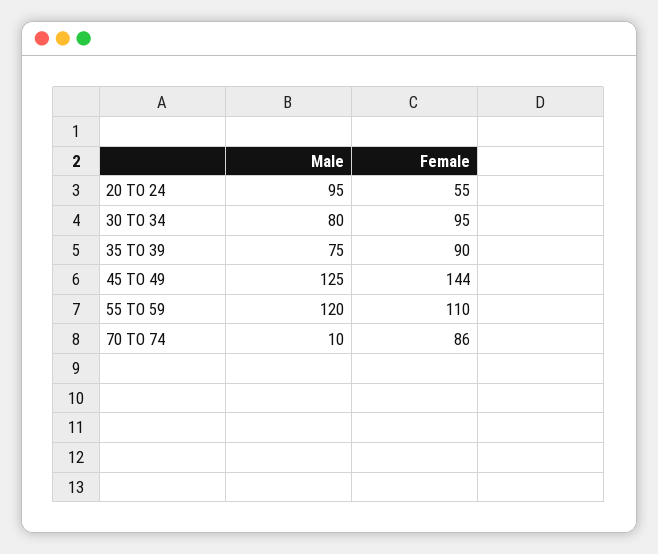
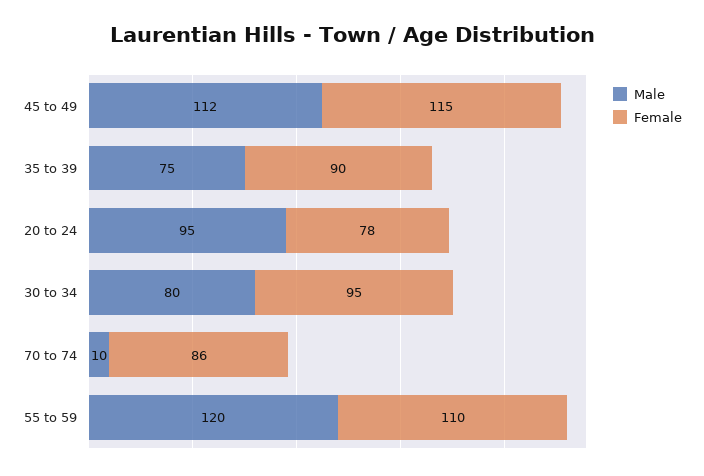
  {
    "Male": {
      "20 TO 24": 95,
      "30 TO 34": 80,
      "35 TO 39": 75,
-     "45 TO 49": 125,
+     "45 TO 49": 112,
      "55 TO 59": 120,
      "70 TO 74": 10
    },
    "Female": {
-     "20 TO 24": 55,
+     "20 TO 24": 78,
      "30 TO 34": 95,
      "35 TO 39": 90,
-     "45 TO 49": 144,
+     "45 TO 49": 115,
      "55 TO 59": 110,
      "70 TO 74": 86
    }
  }

